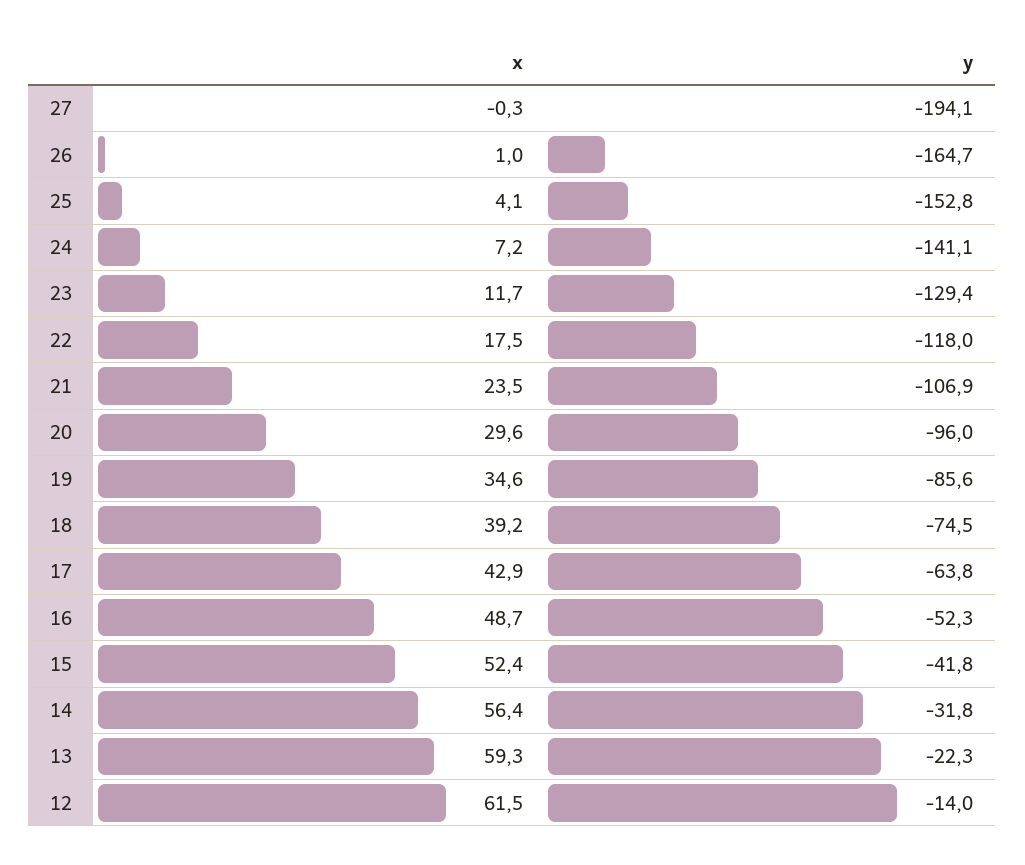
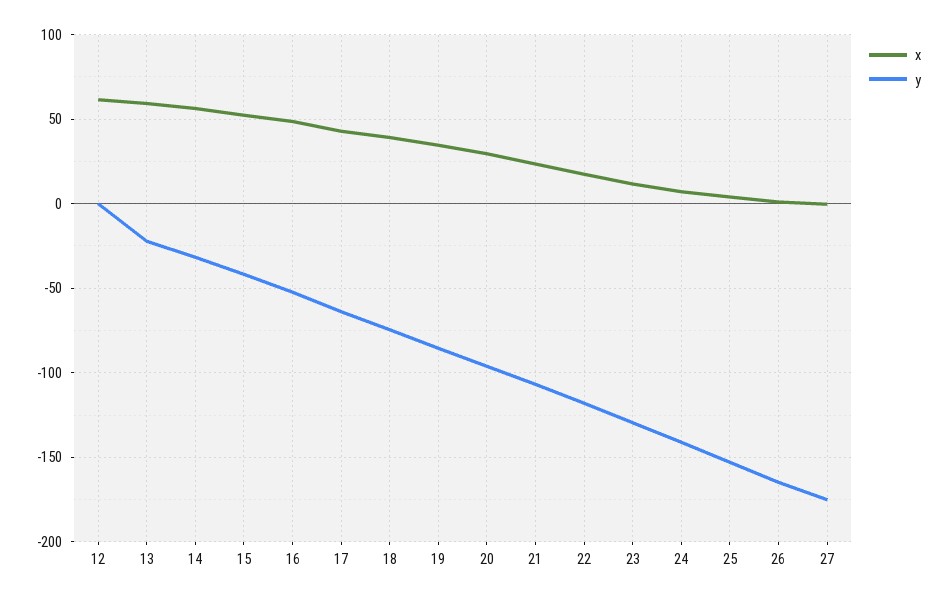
  {
    "x": {
      "27": -0.3,
      "26": 1,
      "25": 4.1,
      "24": 7.2,
      "23": 11.7,
      "22": 17.5,
      "21": 23.5,
      "20": 29.6,
      "19": 34.6,
      "18": 39.2,
      "17": 42.9,
      "16": 48.7,
      "15": 52.4,
      "14": 56.4,
      "13": 59.3,
      "12": 61.5
    },
    "y": {
-     "27": -194.1,
+     "27": -175,
      "26": -164.7,
      "25": -152.8,
      "24": -141.1,
      "23": -129.4,
      "22": -118,
      "21": -106.9,
      "20": -96,
      "19": -85.6,
      "18": -74.5,
      "17": -63.8,
      "16": -52.3,
      "15": -41.8,
      "14": -31.8,
      "13": -22.3,
-     "12": -14
+     "12": 0
    }
  }

